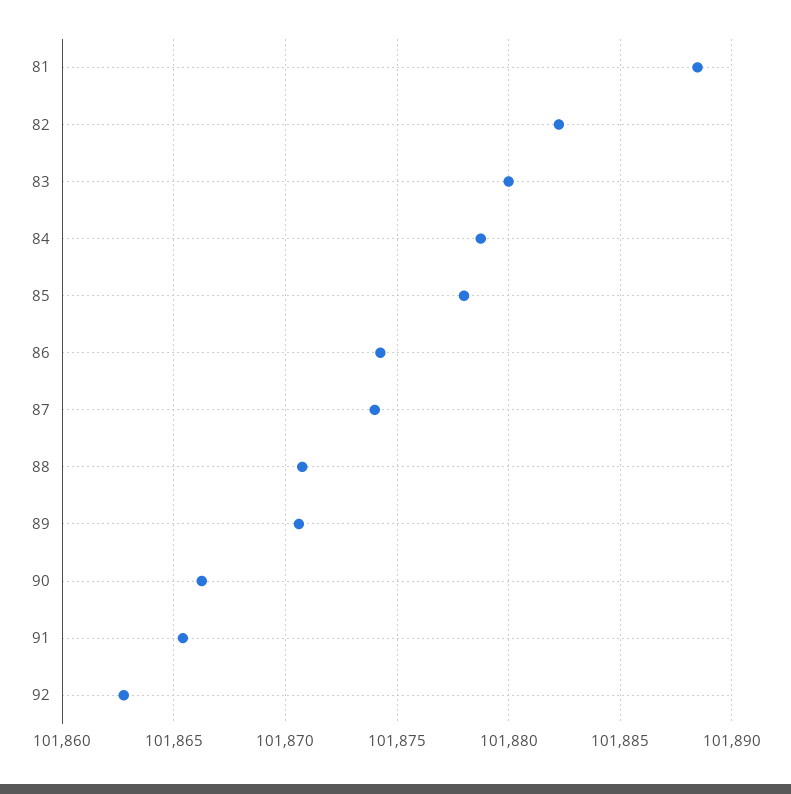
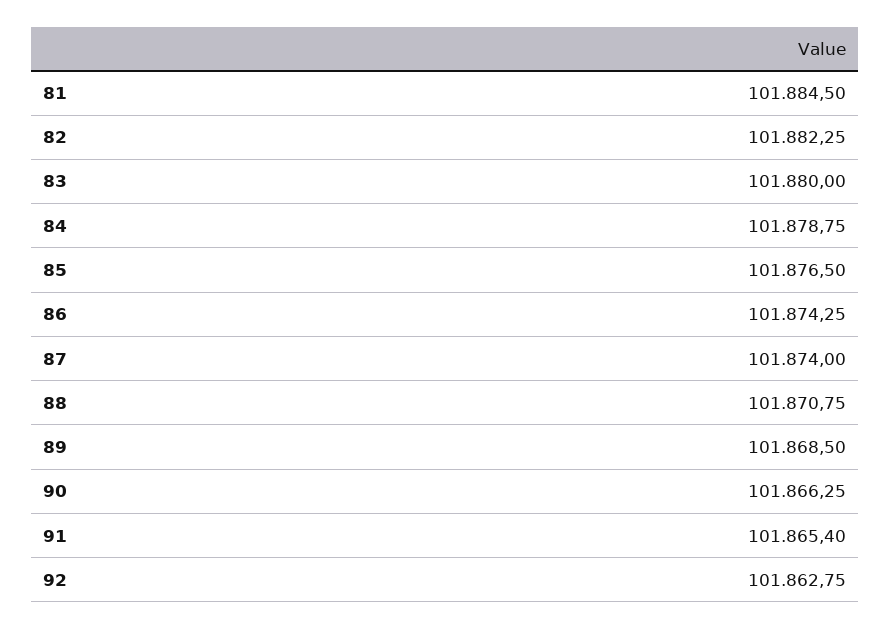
  {
-   "81": 101888.5,
+   "81": 101884.5,
    "82": 101882.25,
    "83": 101880,
    "84": 101878.75,
-   "85": 101878,
+   "85": 101876.5,
    "86": 101874.25,
    "87": 101874,
    "88": 101870.75,
-   "89": 101870.5,
+   "89": 101868.5,
    "90": 101866.25,
    "91": 101865.4,
    "92": 101862.75
  }

